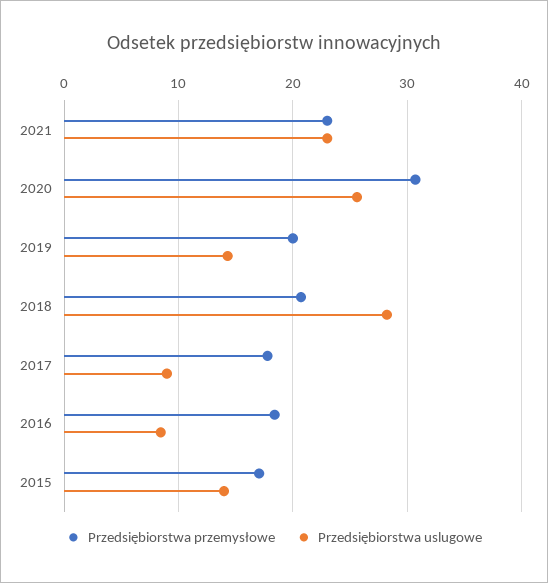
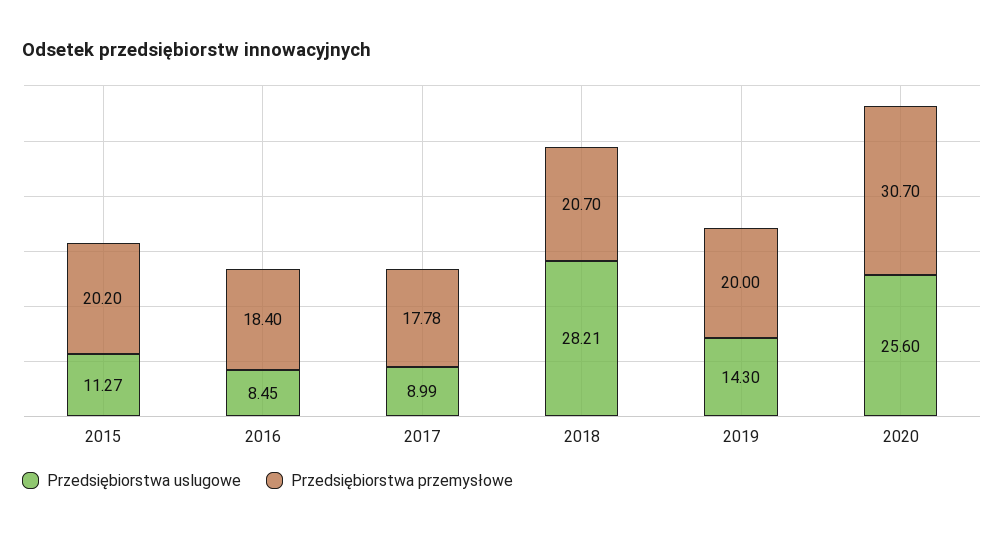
  {
    "Przedsiębiorstwa przemysłowe": {
-     "2021": 23,
      "2020": 30.7,
      "2019": 20,
      "2018": 20.7,
      "2017": 17.78,
      "2016": 18.4,
-     "2015": 17
+     "2015": 20.2
    },
    "Przedsiębiorstwa uslugowe": {
-     "2021": 23,
      "2020": 25.6,
      "2019": 14.3,
      "2018": 28.21,
      "2017": 8.99,
      "2016": 8.45,
-     "2015": 14
+     "2015": 11.27
    }
  }

